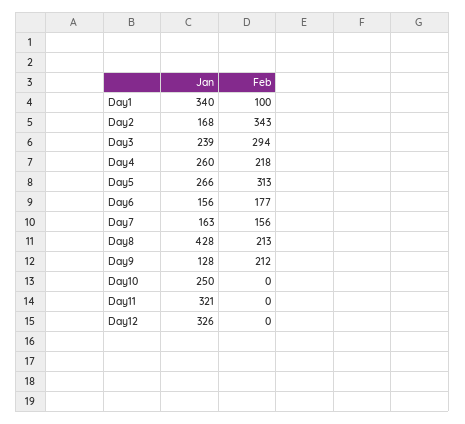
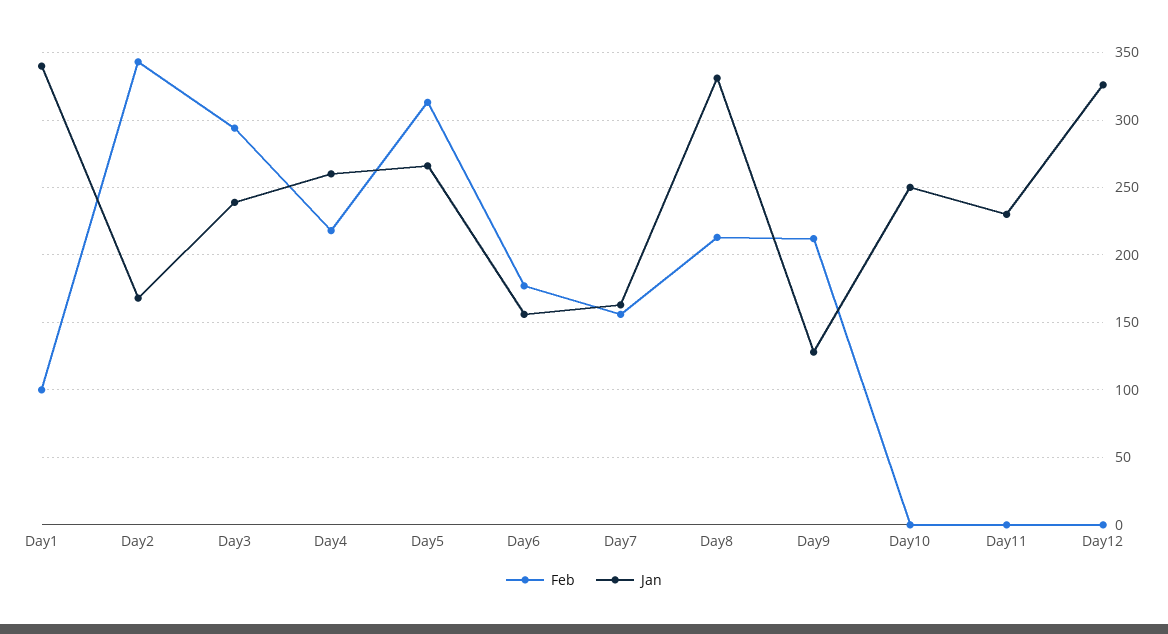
  {
    "Jan": {
      "Day1": 340,
      "Day2": 168,
      "Day3": 239,
      "Day4": 260,
      "Day5": 266,
      "Day6": 156,
      "Day7": 163,
-     "Day8": 428,
+     "Day8": 330,
      "Day9": 128,
      "Day10": 250,
-     "Day11": 321,
+     "Day11": 230,
      "Day12": 326
    },
    "Feb": {
      "Day1": 100,
      "Day2": 343,
      "Day3": 294,
      "Day4": 218,
      "Day5": 313,
      "Day6": 177,
      "Day7": 156,
      "Day8": 213,
      "Day9": 212,
      "Day10": 0,
      "Day11": 0,
      "Day12": 0
    }
  }

